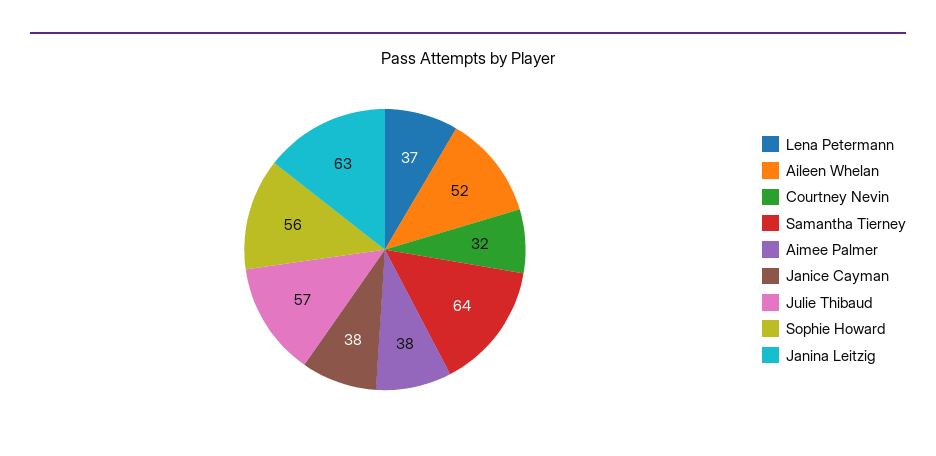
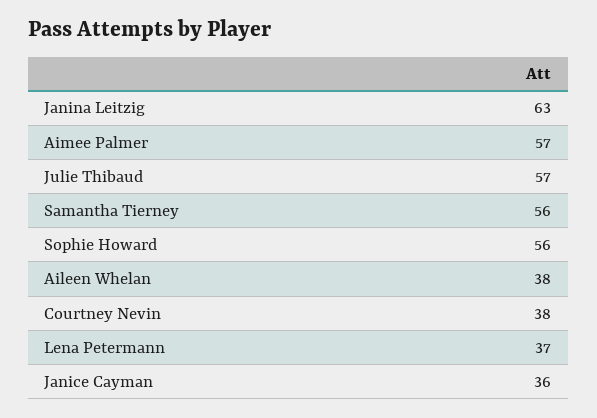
  {
    "Lena Petermann": 37,
-   "Aileen Whelan": 52,
+   "Aileen Whelan": 38,
-   "Courtney Nevin": 32,
+   "Courtney Nevin": 38,
-   "Samantha Tierney": 64,
+   "Samantha Tierney": 56,
-   "Aimee Palmer": 38,
+   "Aimee Palmer": 57,
-   "Janice Cayman": 38,
+   "Janice Cayman": 36,
    "Julie Thibaud": 57,
    "Sophie Howard": 56,
    "Janina Leitzig": 63
  }

